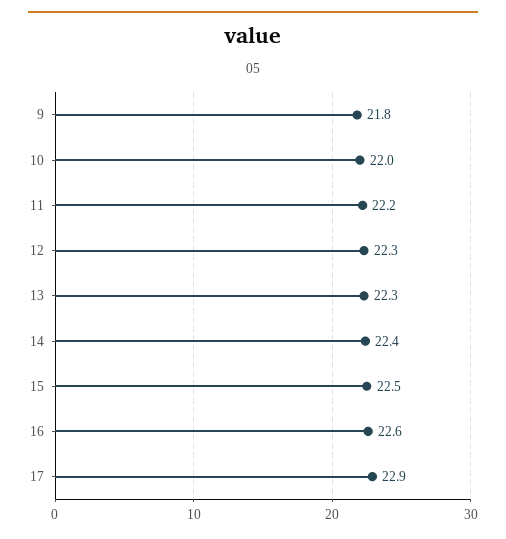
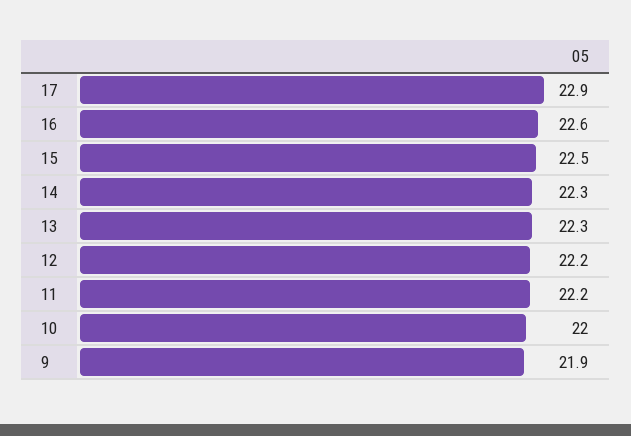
  {
-   "9": 21.8,
+   "9": 21.9,
    "10": 22,
    "11": 22.2,
-   "12": 22.3,
+   "12": 22.2,
    "13": 22.3,
-   "14": 22.4,
+   "14": 22.3,
    "15": 22.5,
    "16": 22.6,
    "17": 22.9
  }

